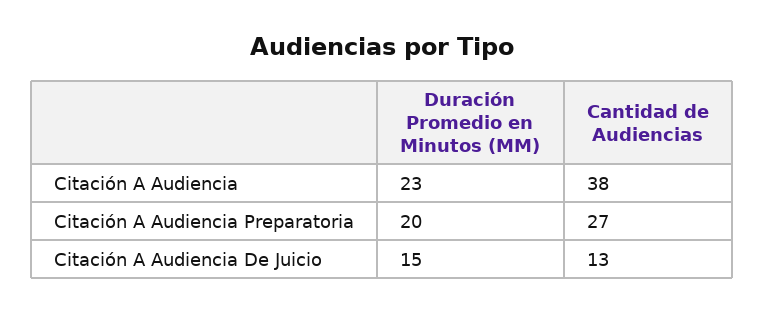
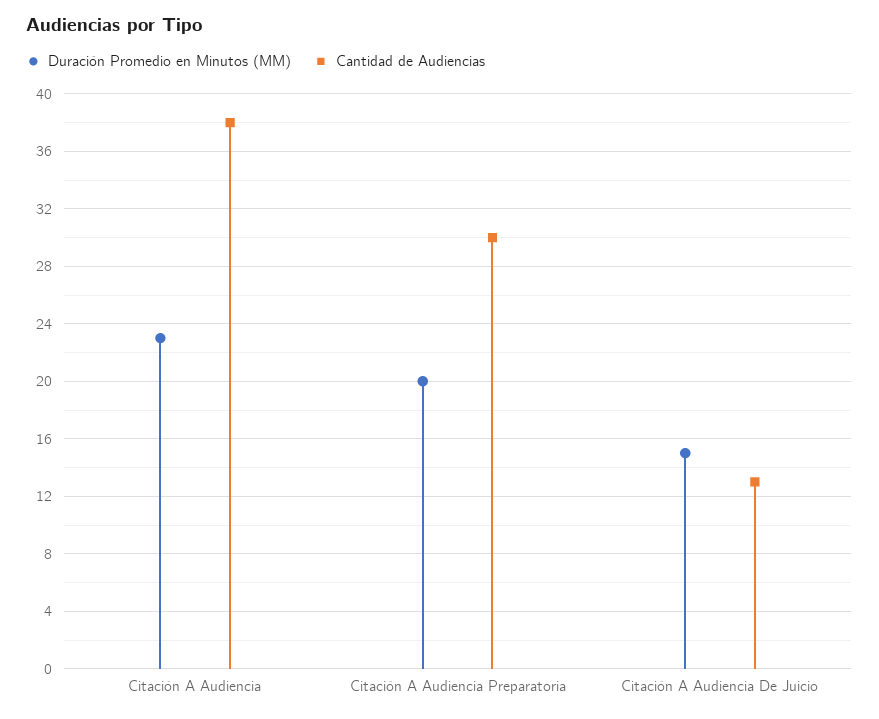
  {
    "Duración Promedio en Minutos (MM)": {
      "Citación A Audiencia": 23,
      "Citación A Audiencia Preparatoria": 20,
      "Citación A Audiencia De Juicio": 15
    },
    "Cantidad de Audiencias": {
      "Citación A Audiencia": 38,
-     "Citación A Audiencia Preparatoria": 27,
+     "Citación A Audiencia Preparatoria": 30,
      "Citación A Audiencia De Juicio": 13
    }
  }

